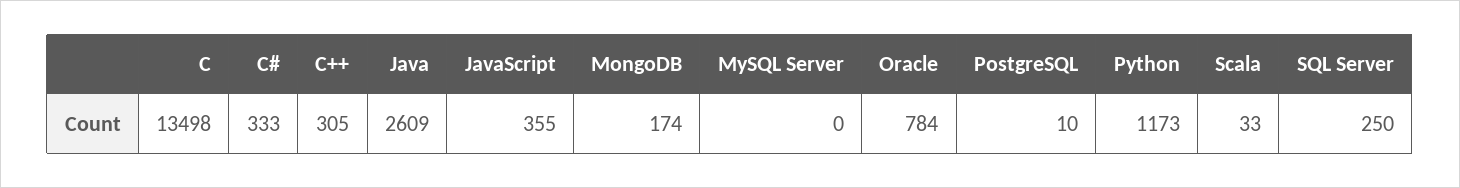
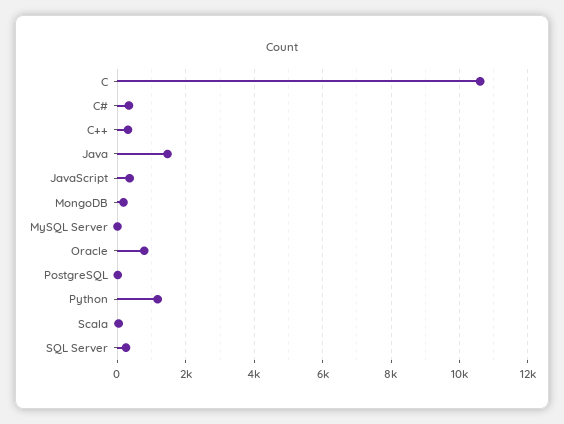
  {
-   "C": 13498,
+   "C": 10600,
    "C#": 333,
    "C++": 305,
-   "Java": 2609,
+   "Java": 1400,
    "JavaScript": 355,
    "MongoDB": 174,
    "MySQL Server": 0,
    "Oracle": 784,
    "PostgreSQL": 10,
    "Python": 1173,
    "Scala": 33,
    "SQL Server": 250
  }

